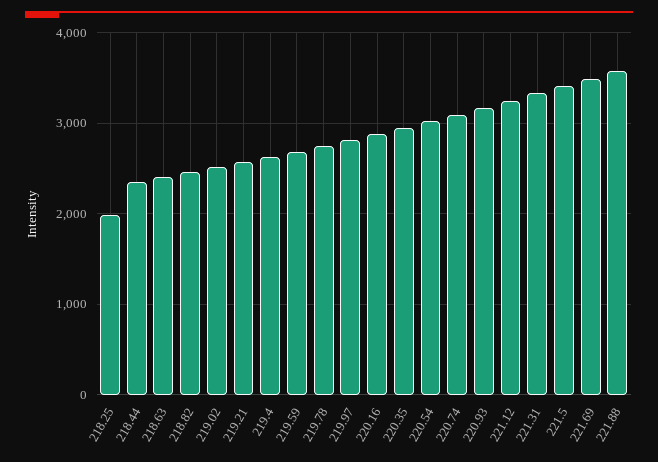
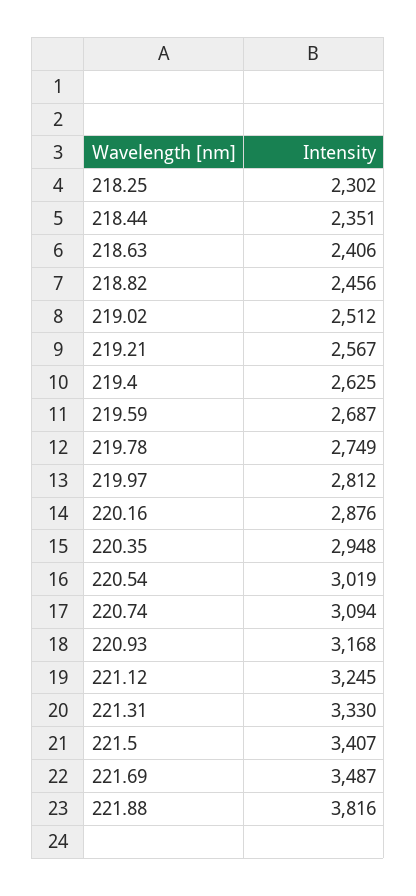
  {
-   "218.25": 2000,
+   "218.25": 2302,
    "218.44": 2351,
    "218.63": 2406,
    "218.82": 2456,
    "219.02": 2512,
    "219.21": 2567,
    "219.4": 2625,
    "219.59": 2687,
    "219.78": 2749,
    "219.97": 2812,
    "220.16": 2876,
    "220.35": 2948,
    "220.54": 3019,
    "220.74": 3094,
    "220.93": 3168,
    "221.12": 3245,
    "221.31": 3330,
    "221.5": 3407,
    "221.69": 3487,
-   "221.88": 3600
+   "221.88": 3816
  }

